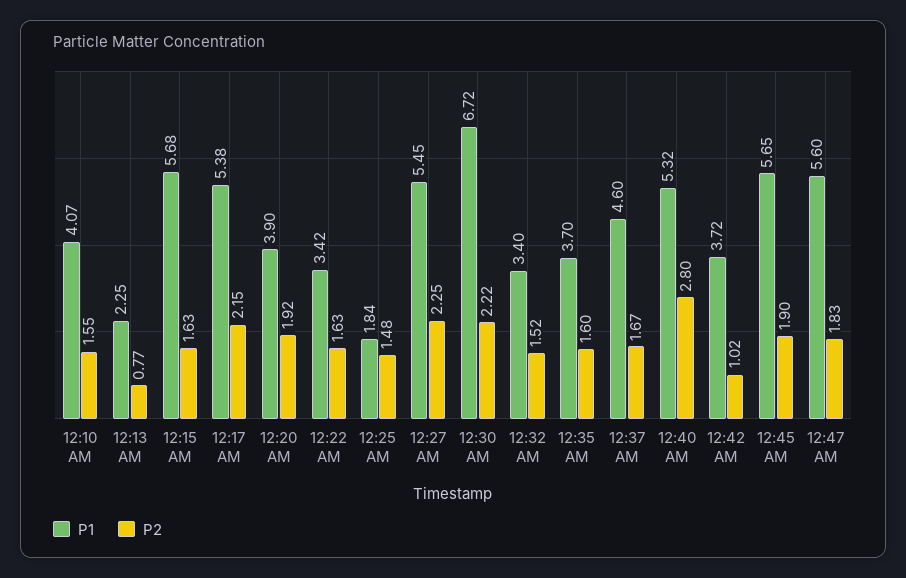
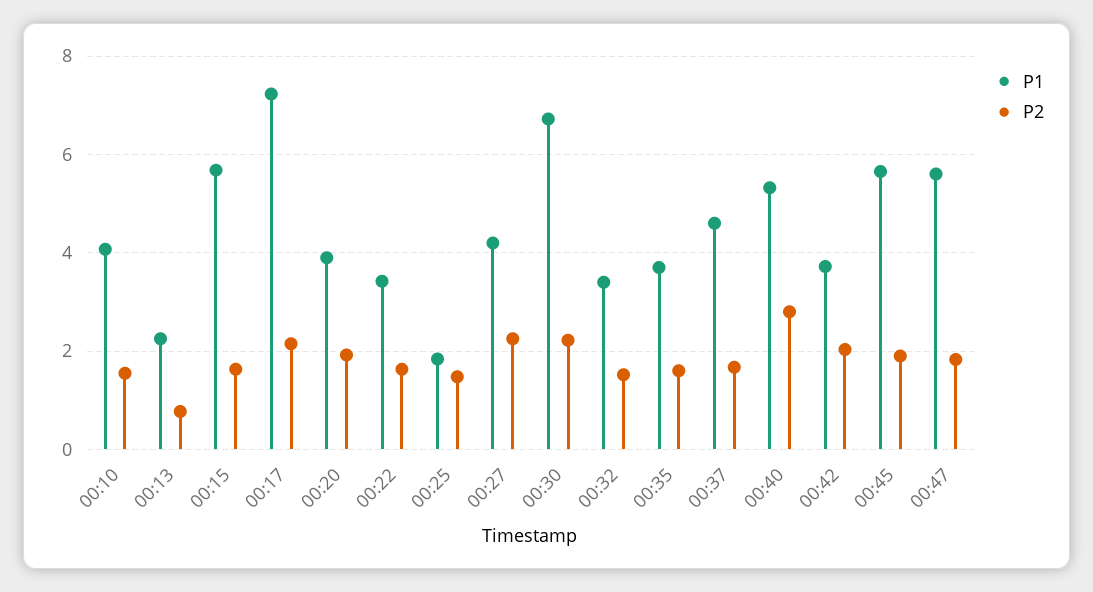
  {
    "P1": {
      "12:10 AM": 4.07,
      "12:13 AM": 2.25,
      "12:15 AM": 5.68,
-     "12:17 AM": 5.38,
+     "12:17 AM": 7.2,
      "12:20 AM": 3.9,
      "12:22 AM": 3.42,
      "12:25 AM": 1.84,
-     "12:27 AM": 5.45,
+     "12:27 AM": 4.2,
      "12:30 AM": 6.72,
      "12:32 AM": 3.4,
      "12:35 AM": 3.7,
      "12:37 AM": 4.6,
      "12:40 AM": 5.32,
      "12:42 AM": 3.72,
      "12:45 AM": 5.65,
      "12:47 AM": 5.6
    },
    "P2": {
      "12:10 AM": 1.55,
      "12:13 AM": 0.77,
      "12:15 AM": 1.63,
      "12:17 AM": 2.15,
      "12:20 AM": 1.92,
      "12:22 AM": 1.63,
      "12:25 AM": 1.48,
      "12:27 AM": 2.25,
      "12:30 AM": 2.22,
      "12:32 AM": 1.52,
      "12:35 AM": 1.6,
      "12:37 AM": 1.67,
      "12:40 AM": 2.8,
-     "12:42 AM": 1.02,
+     "12:42 AM": 2,
      "12:45 AM": 1.9,
      "12:47 AM": 1.83
    }
  }

